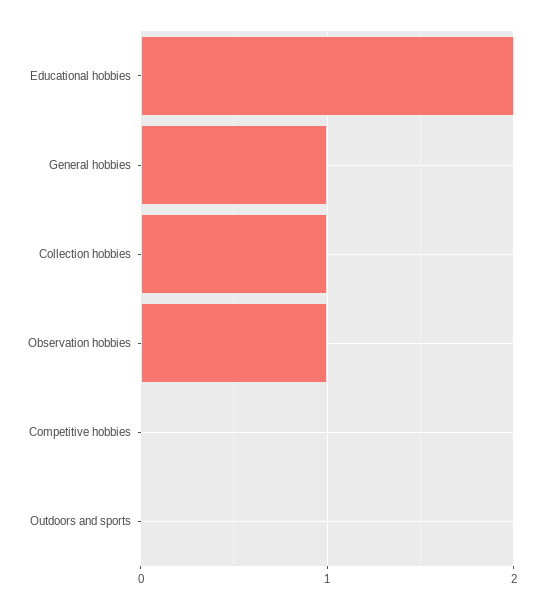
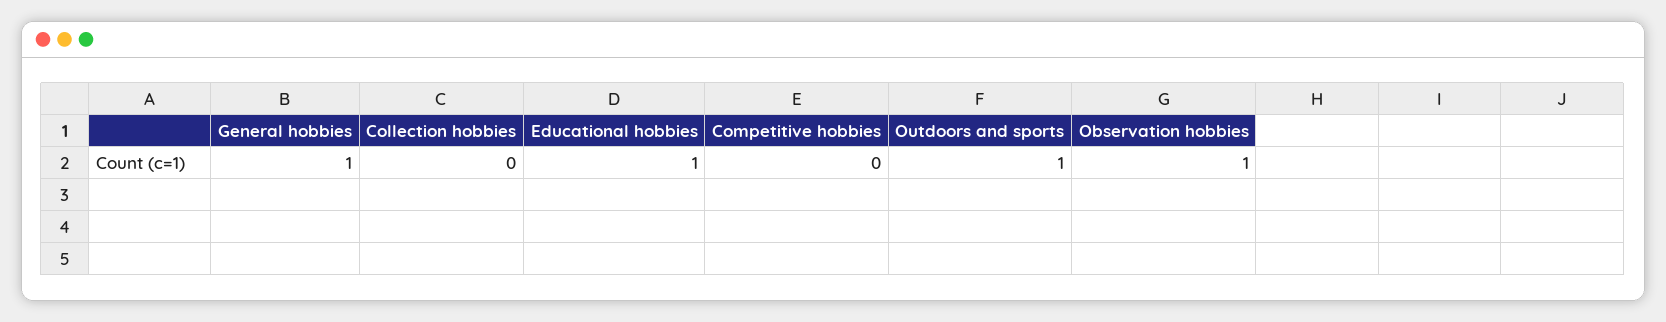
  {
-   "Educational hobbies": 2,
+   "Educational hobbies": 1,
    "General hobbies": 1,
-   "Collection hobbies": 1,
+   "Collection hobbies": 0,
    "Observation hobbies": 1,
    "Competitive hobbies": 0,
-   "Outdoors and sports": 0
+   "Outdoors and sports": 1
  }

